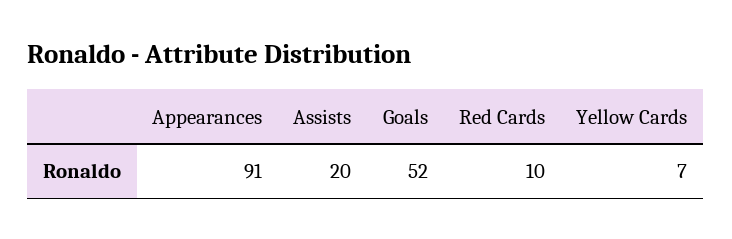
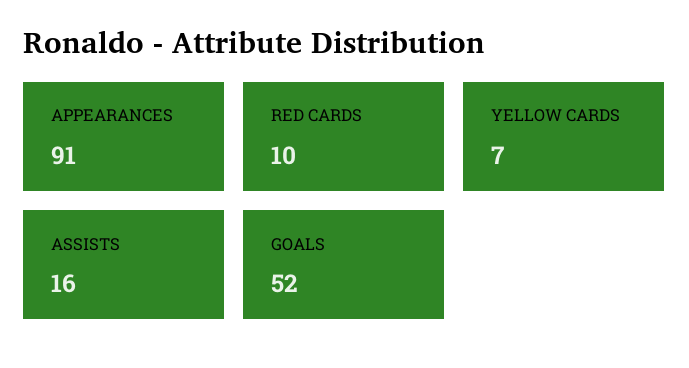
  {
    "Appearances": 91,
-   "Assists": 20,
+   "Assists": 16,
    "Goals": 52,
    "Red Cards": 10,
    "Yellow Cards": 7
  }

